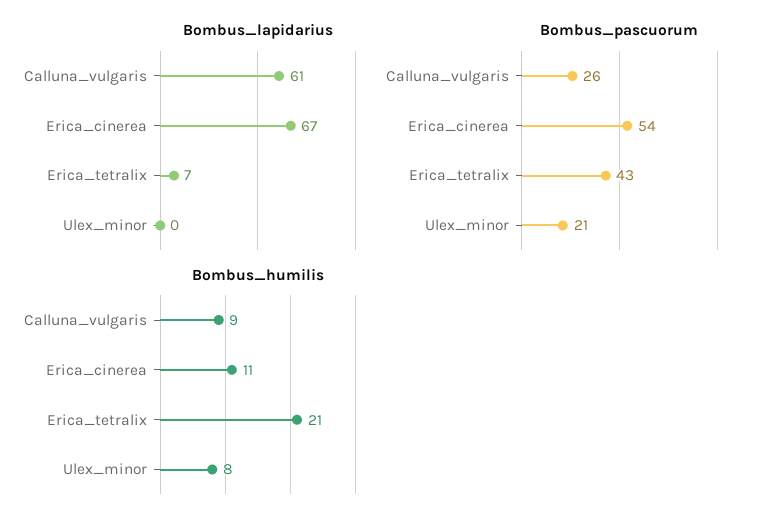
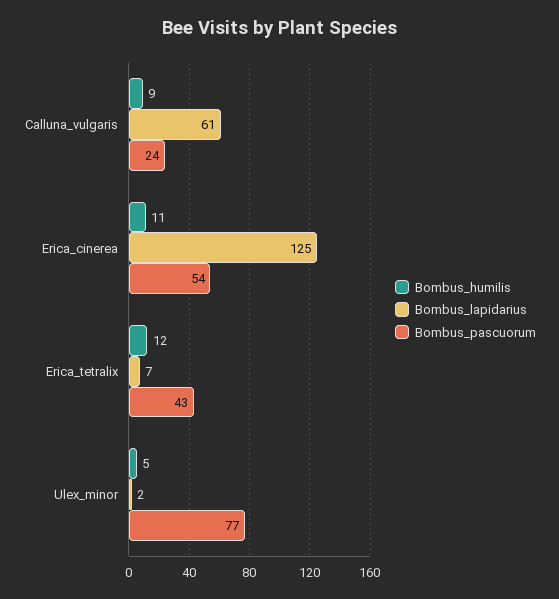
  {
    "Bombus_lapidarius": {
      "Calluna_vulgaris": 61,
-     "Erica_cinerea": 67,
+     "Erica_cinerea": 125,
      "Erica_tetralix": 7,
-     "Ulex_minor": 0
+     "Ulex_minor": 2
    },
    "Bombus_pascuorum": {
-     "Calluna_vulgaris": 26,
+     "Calluna_vulgaris": 24,
      "Erica_cinerea": 54,
      "Erica_tetralix": 43,
-     "Ulex_minor": 21
+     "Ulex_minor": 77
    },
    "Bombus_humilis": {
      "Calluna_vulgaris": 9,
      "Erica_cinerea": 11,
-     "Erica_tetralix": 21,
+     "Erica_tetralix": 12,
-     "Ulex_minor": 8
+     "Ulex_minor": 5
    }
  }

